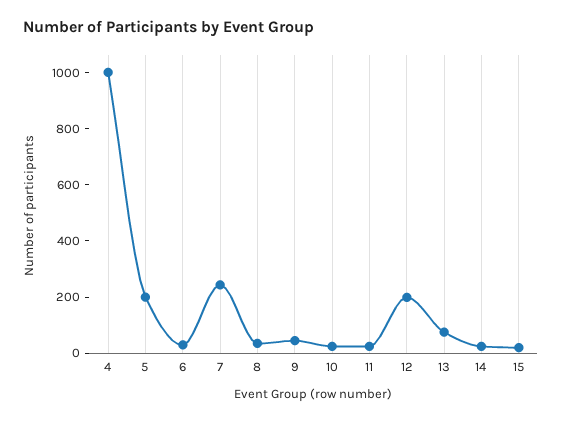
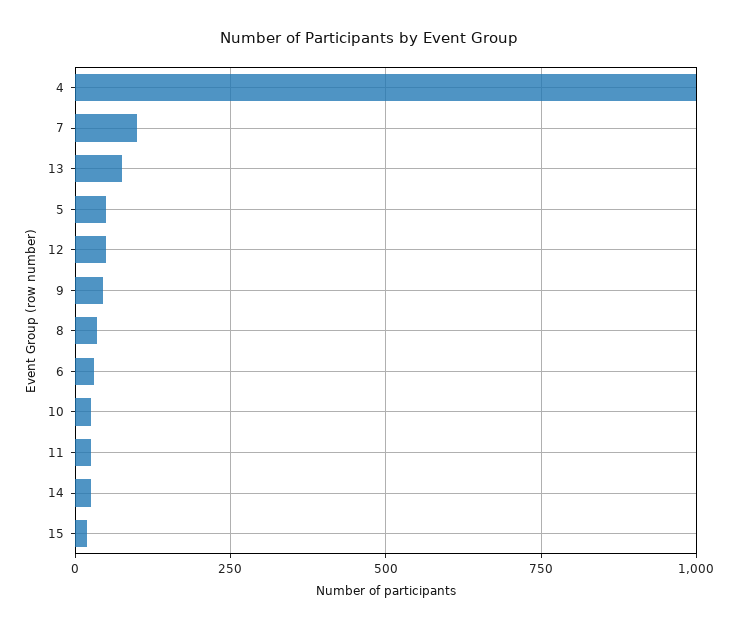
  {
    "4": 1000,
-   "5": 200,
+   "5": 50,
    "6": 25,
-   "7": 250,
+   "7": 100,
    "8": 25,
    "9": 50,
    "10": 25,
    "11": 25,
-   "12": 200,
+   "12": 50,
    "13": 75,
    "14": 25,
    "15": 25
  }

